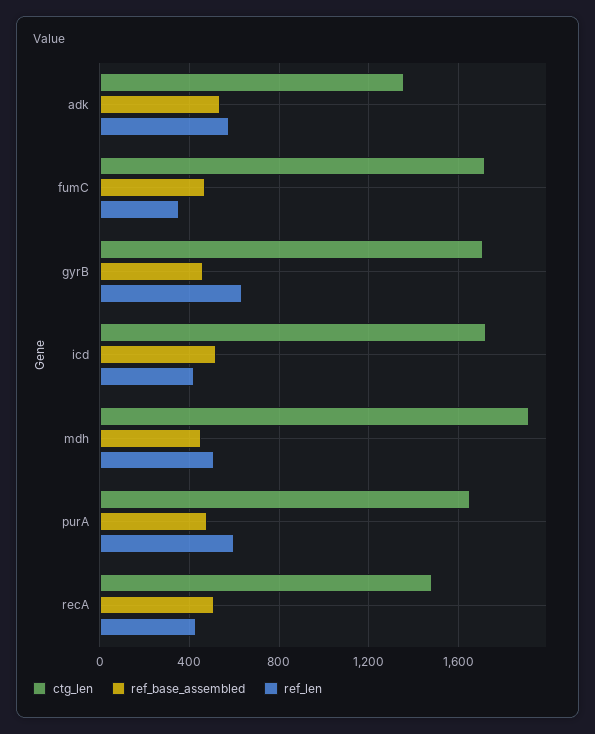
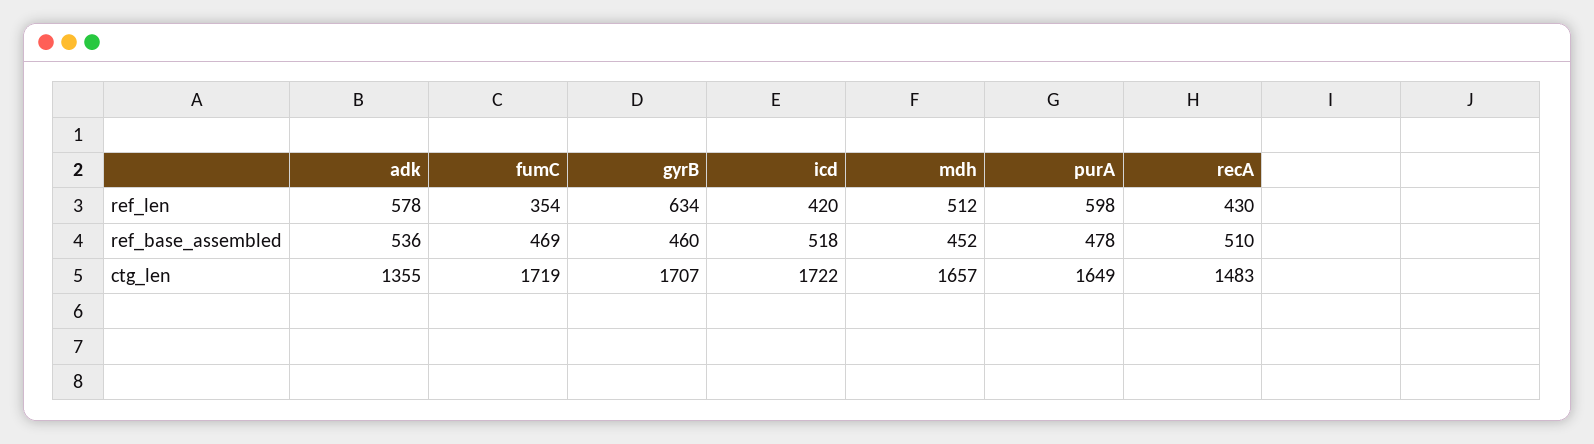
  {
    "ctg_len": {
      "adk": 1355,
      "fumC": 1719,
      "gyrB": 1707,
      "icd": 1722,
-     "mdh": 1900,
+     "mdh": 1657,
      "purA": 1649,
      "recA": 1483
    },
    "ref_base_assembled": {
      "adk": 536,
      "fumC": 469,
      "gyrB": 460,
      "icd": 518,
      "mdh": 452,
      "purA": 478,
      "recA": 510
    },
    "ref_len": {
      "adk": 578,
      "fumC": 354,
      "gyrB": 634,
      "icd": 420,
      "mdh": 512,
      "purA": 598,
      "recA": 430
    }
  }

